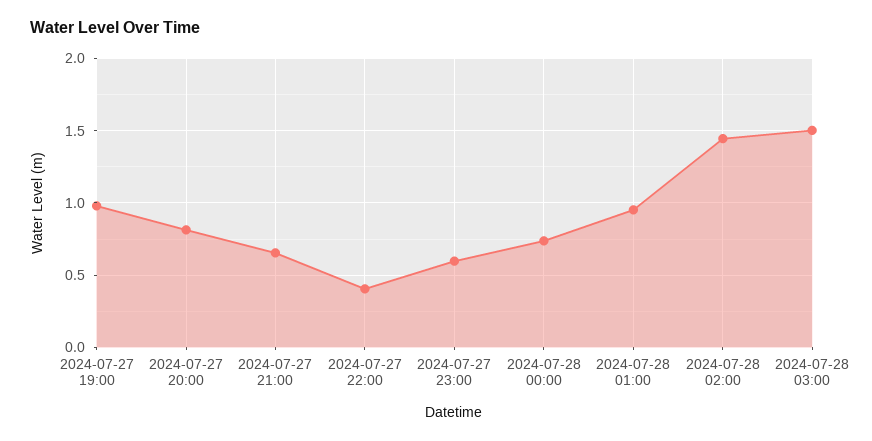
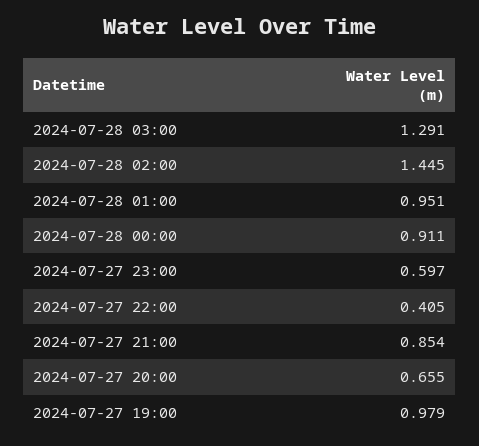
  {
    "2024-07-27 19:00": 0.979,
-   "2024-07-27 20:00": 0.8,
+   "2024-07-27 20:00": 0.655,
-   "2024-07-27 21:00": 0.65,
+   "2024-07-27 21:00": 0.854,
    "2024-07-27 22:00": 0.405,
    "2024-07-27 23:00": 0.597,
-   "2024-07-28 00:00": 0.75,
+   "2024-07-28 00:00": 0.911,
    "2024-07-28 01:00": 0.951,
    "2024-07-28 02:00": 1.445,
-   "2024-07-28 03:00": 1.5
+   "2024-07-28 03:00": 1.291
  }

